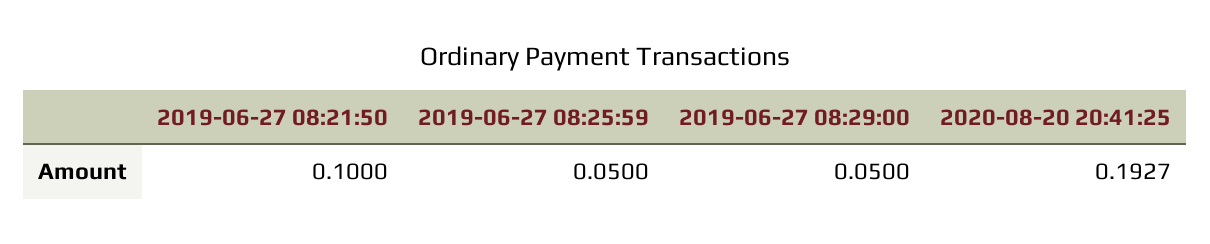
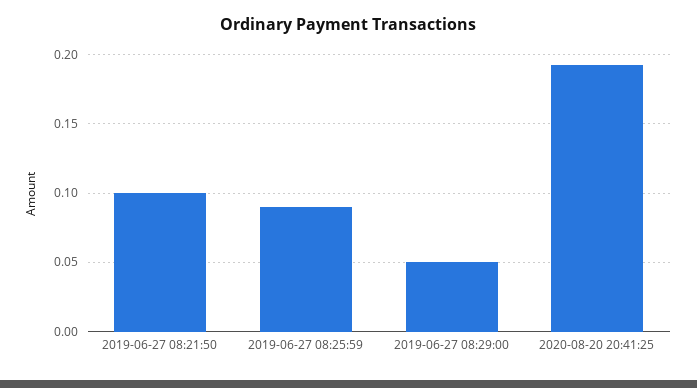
  {
    "2019-06-27 08:21:50": 0.1,
-   "2019-06-27 08:25:59": 0.05,
+   "2019-06-27 08:25:59": 0.09,
    "2019-06-27 08:29:00": 0.05,
    "2020-08-20 20:41:25": 0.1927
  }

